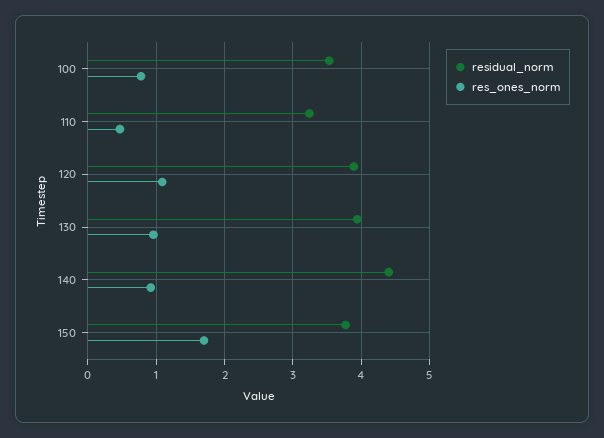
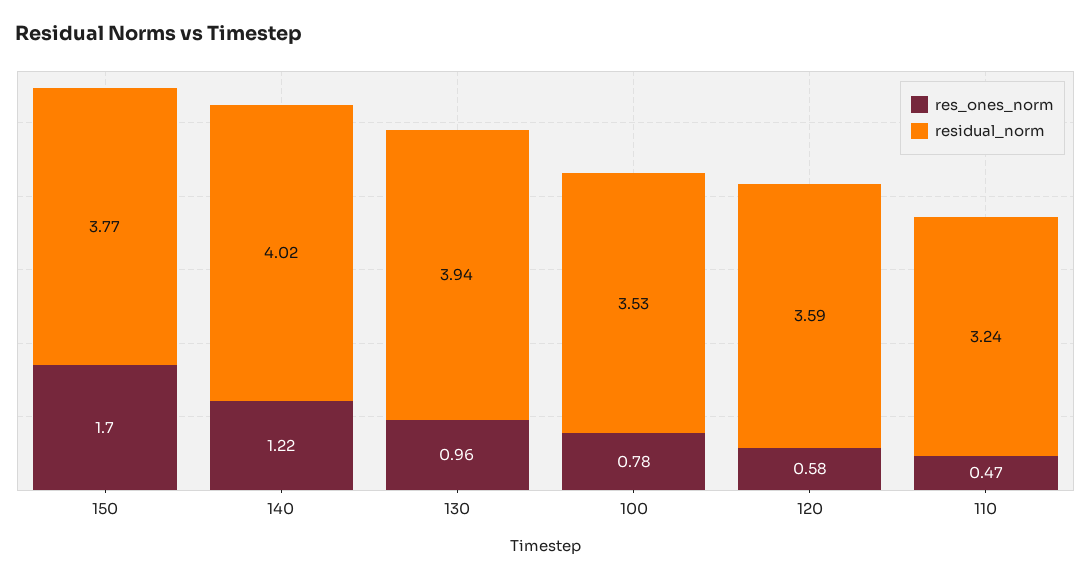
  {
    "residual_norm": {
      "100": 3.53,
      "110": 3.24,
-     "120": 3.9,
+     "120": 3.59,
      "130": 3.94,
-     "140": 4.4,
+     "140": 4.02,
      "150": 3.77
    },
    "res_ones_norm": {
      "100": 0.78,
      "110": 0.47,
-     "120": 1.1,
+     "120": 0.58,
      "130": 0.96,
-     "140": 0.9,
+     "140": 1.22,
      "150": 1.7
    }
  }

